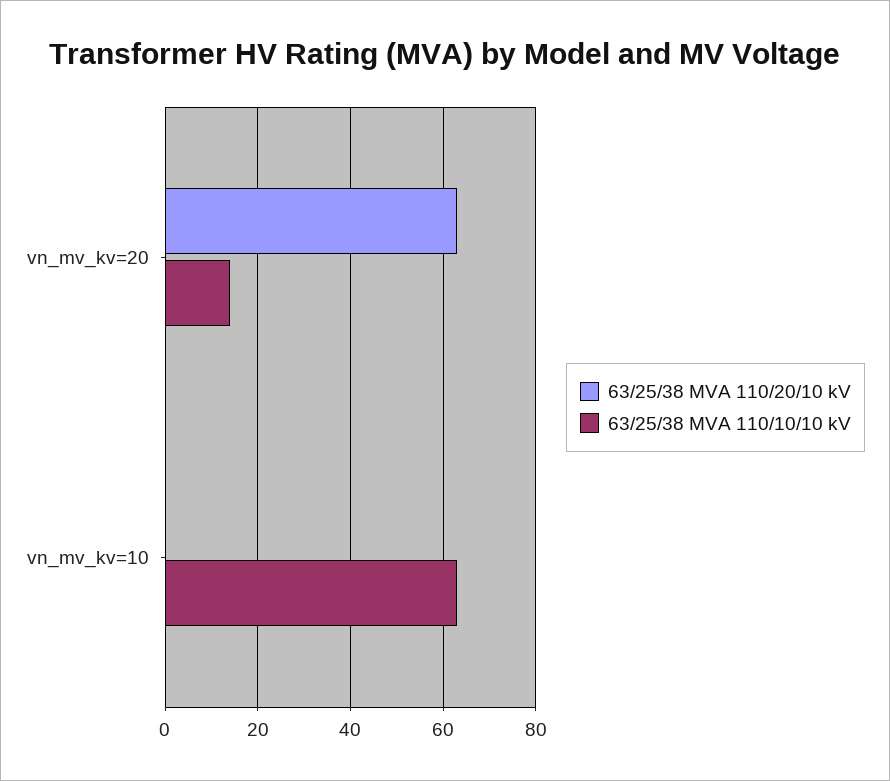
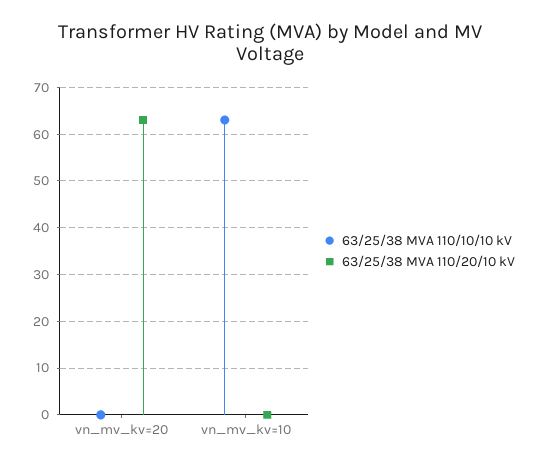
  {
    "63/25/38 MVA 110/20/10 kV": {
      "vn_mv_kv=20": 65,
      "vn_mv_kv=10": 0
    },
    "63/25/38 MVA 110/10/10 kV": {
-     "vn_mv_kv=20": 15,
+     "vn_mv_kv=20": 0,
      "vn_mv_kv=10": 65
    }
  }

